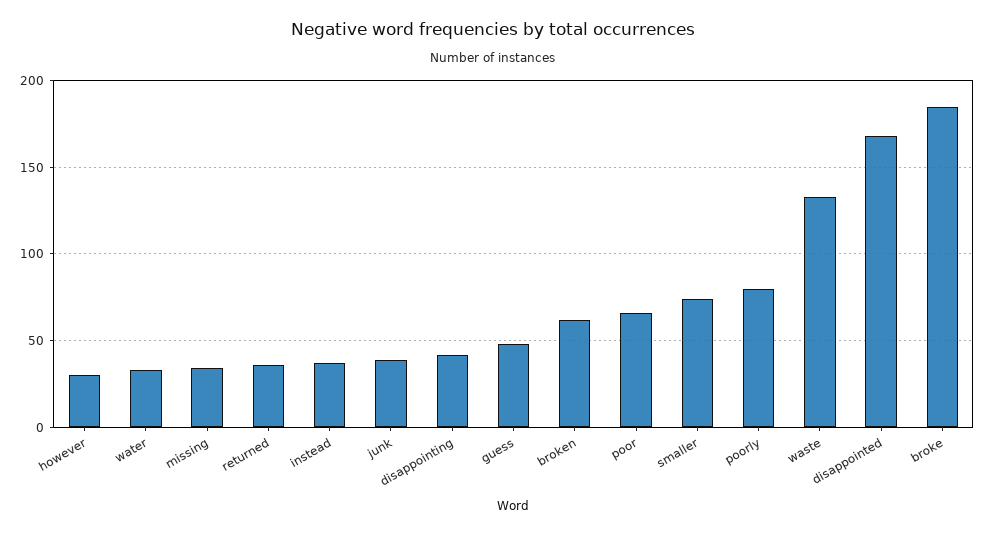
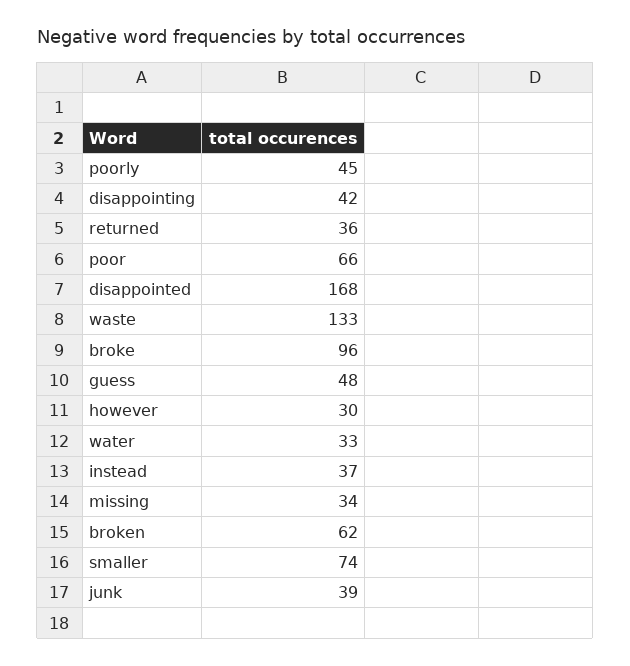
  {
    "however": 30,
    "water": 33,
    "missing": 34,
    "returned": 36,
    "instead": 37,
    "junk": 39,
    "disappointing": 42,
    "guess": 48,
    "broken": 62,
    "poor": 66,
    "smaller": 74,
-   "poorly": 80,
+   "poorly": 45,
    "waste": 133,
    "disappointed": 168,
-   "broke": 185
+   "broke": 96
  }

